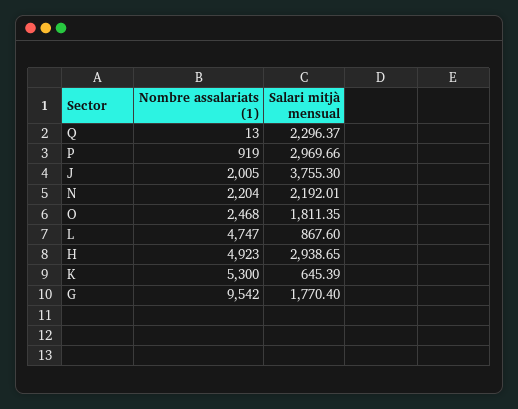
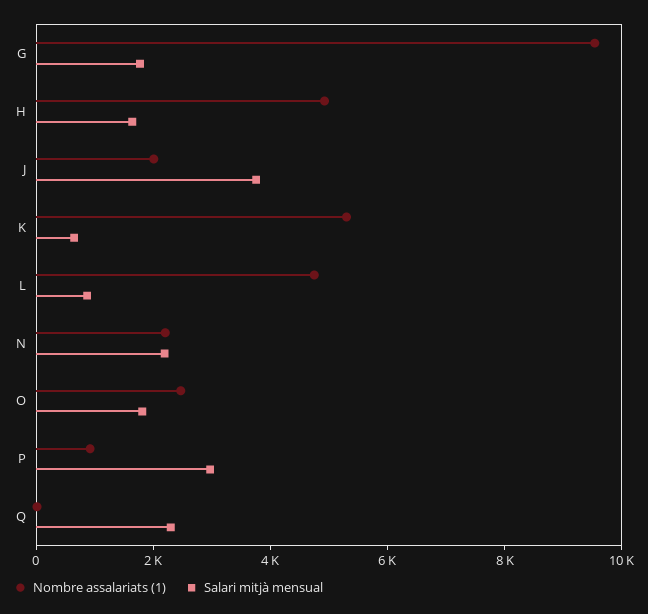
  {
    "Nombre assalariats (1)": {
      "Q": 13,
      "P": 919,
      "J": 2005,
      "N": 2204,
      "O": 2468,
      "L": 4747,
      "H": 4923,
      "K": 5300,
      "G": 9542
    },
    "Salari mitjà mensual": {
      "Q": 2296.37,
      "P": 2969.66,
      "J": 3755.3,
      "N": 2192.01,
      "O": 1811.35,
      "L": 867.6,
-     "H": 2938.65,
+     "H": 1500,
      "K": 645.39,
      "G": 1770.4
    }
  }

